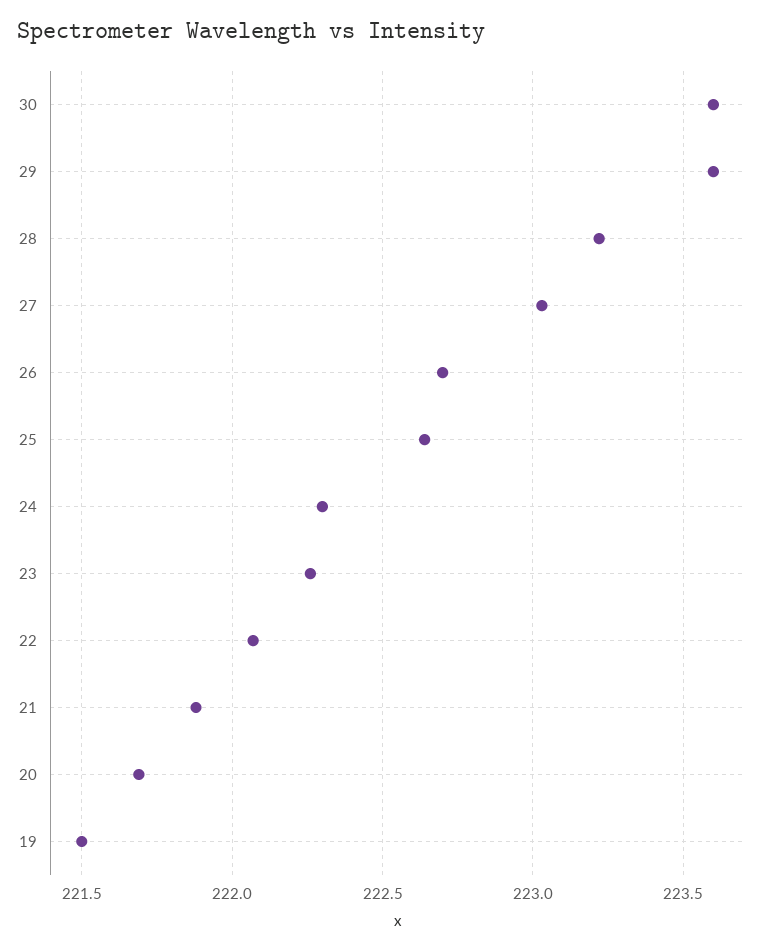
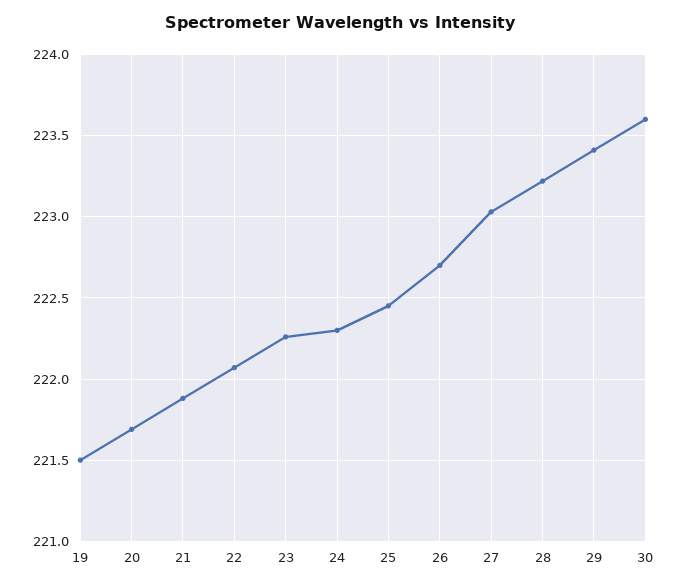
  {
    "30": 223.6,
-   "29": 223.6,
+   "29": 223.4,
    "28": 223.2,
    "27": 223.05,
    "26": 222.7,
-   "25": 222.65,
+   "25": 222.45,
    "24": 222.3,
    "23": 222.25,
    "22": 222.05,
    "21": 221.9,
    "20": 221.7,
    "19": 221.5
  }

